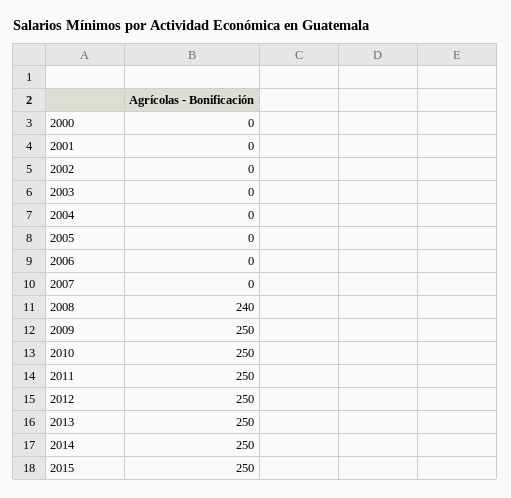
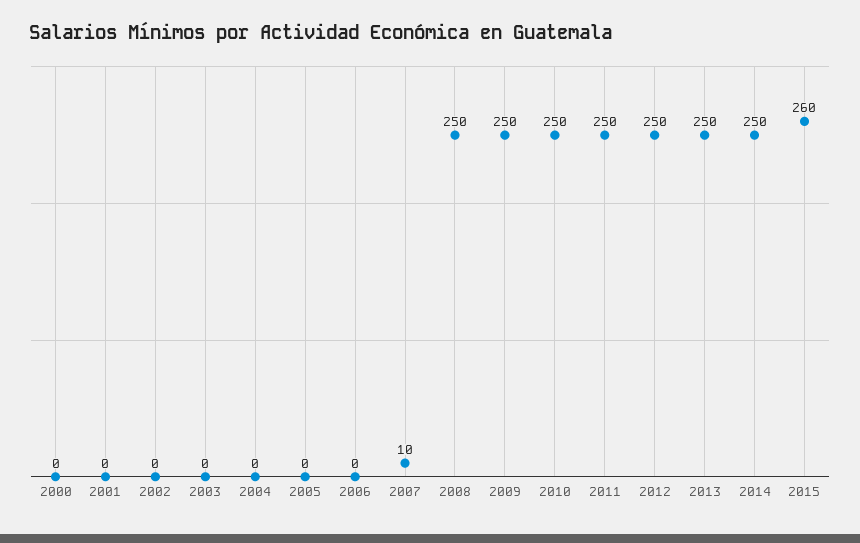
  {
    "2000": 0,
    "2001": 0,
    "2002": 0,
    "2003": 0,
    "2004": 0,
    "2005": 0,
    "2006": 0,
-   "2007": 0,
+   "2007": 10,
-   "2008": 240,
+   "2008": 250,
    "2009": 250,
    "2010": 250,
    "2011": 250,
    "2012": 250,
    "2013": 250,
    "2014": 250,
-   "2015": 250
+   "2015": 260
  }

